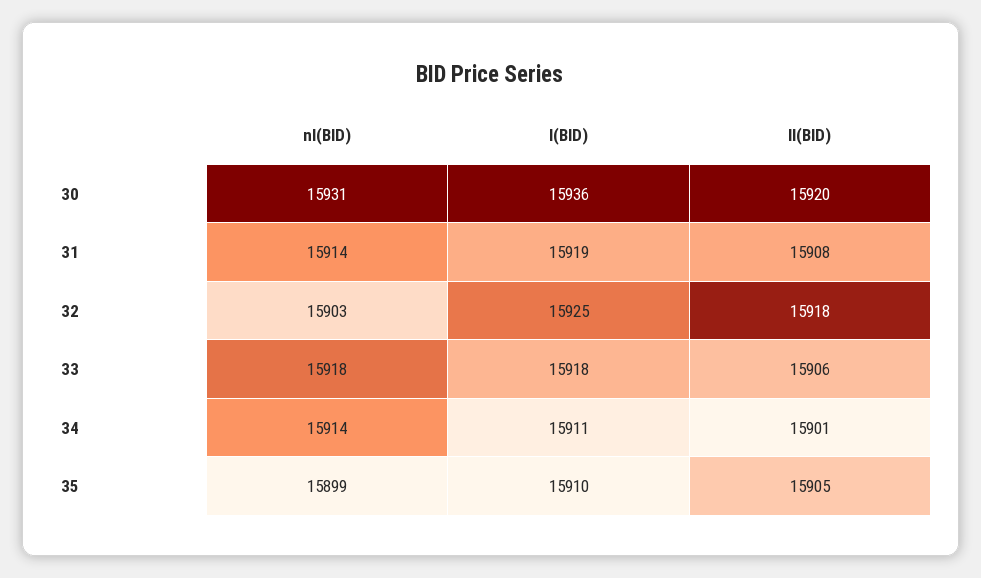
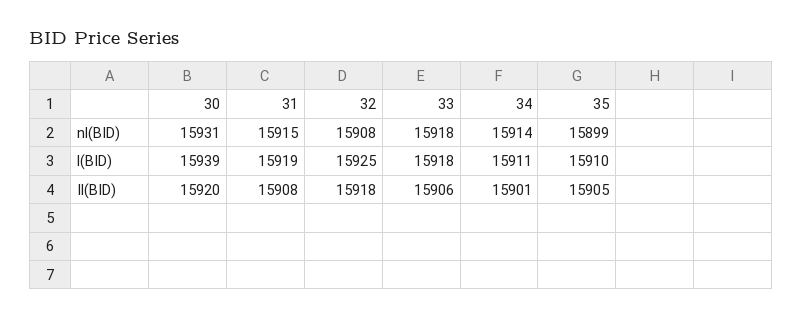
  {
    "nl(BID)": {
      "30": 15931,
-     "31": 15914,
+     "31": 15915,
-     "32": 15903,
+     "32": 15908,
      "33": 15918,
      "34": 15914,
      "35": 15899
    },
    "l(BID)": {
-     "30": 15936,
+     "30": 15939,
      "31": 15919,
      "32": 15925,
      "33": 15918,
      "34": 15911,
      "35": 15910
    },
    "Il(BID)": {
      "30": 15920,
      "31": 15908,
      "32": 15918,
      "33": 15906,
      "34": 15901,
      "35": 15905
    }
  }

